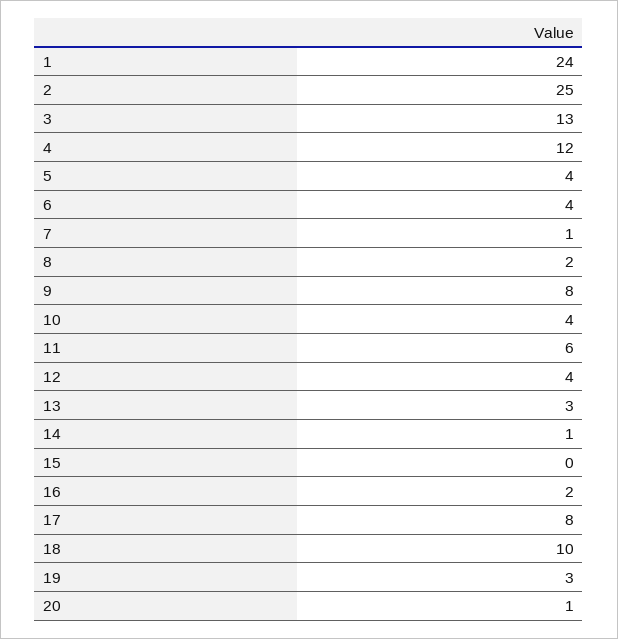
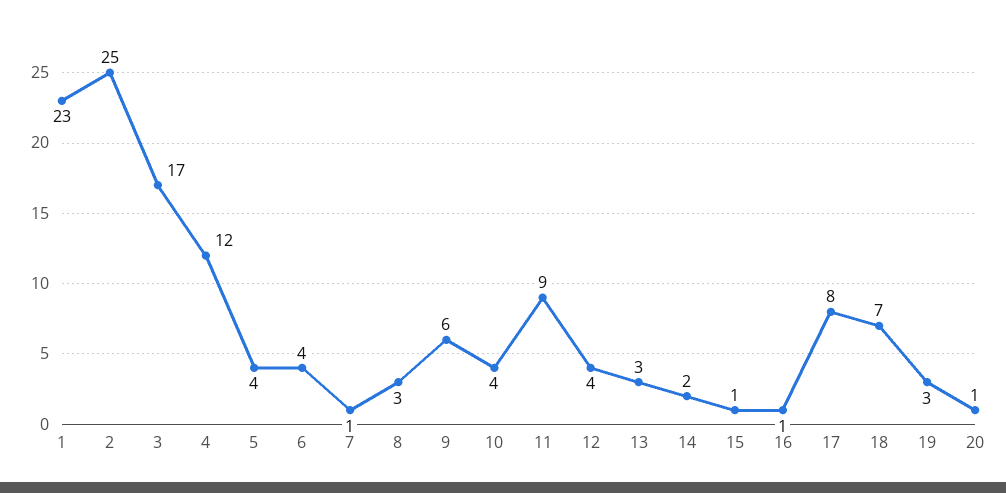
  {
-   "1": 24,
+   "1": 23,
    "2": 25,
-   "3": 13,
+   "3": 17,
    "4": 12,
    "5": 4,
    "6": 4,
    "7": 1,
-   "8": 2,
+   "8": 3,
-   "9": 8,
+   "9": 6,
    "10": 4,
-   "11": 6,
+   "11": 9,
    "12": 4,
    "13": 3,
-   "14": 1,
+   "14": 2,
-   "15": 0,
+   "15": 1,
-   "16": 2,
+   "16": 1,
    "17": 8,
-   "18": 10,
+   "18": 7,
    "19": 3,
    "20": 1
  }

